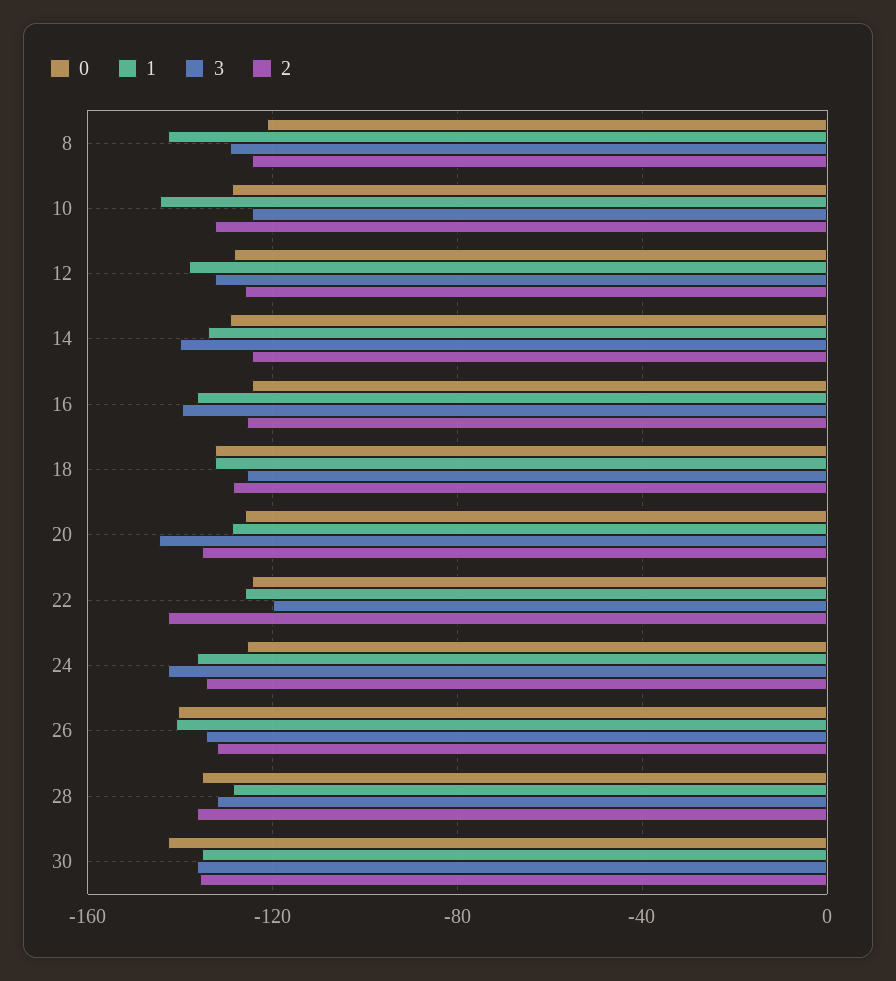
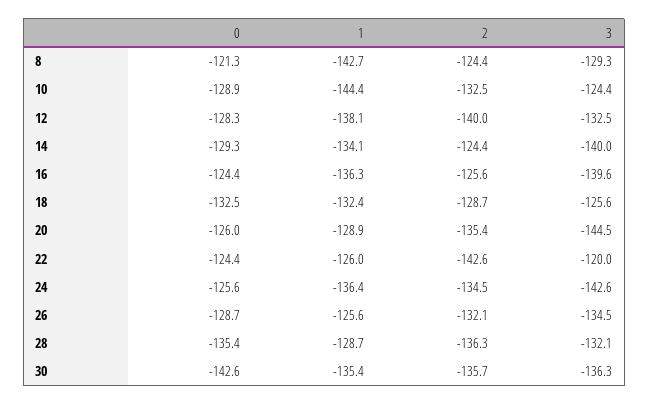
  {
    "0": {
      "8": -121.3,
      "10": -128.9,
      "12": -128.3,
      "14": -129.3,
      "16": -124.4,
      "18": -132.5,
      "20": -126,
      "22": -124.4,
      "24": -125.6,
-     "26": -140,
+     "26": -128.7,
      "28": -135.4,
      "30": -142.6
    },
    "1": {
      "8": -142.7,
      "10": -144.4,
      "12": -138.1,
      "14": -134.1,
      "16": -136.3,
      "18": -132.4,
      "20": -128.9,
      "22": -126,
      "24": -136.4,
-     "26": -140,
+     "26": -125.6,
      "28": -128.7,
      "30": -135.4
    },
    "3": {
      "8": -129.3,
      "10": -124.4,
      "12": -132.5,
      "14": -140,
      "16": -139.6,
      "18": -125.6,
      "20": -144.5,
      "22": -120,
      "24": -142.6,
      "26": -134.5,
      "28": -132.1,
      "30": -136.3
    },
    "2": {
      "8": -124.4,
      "10": -132.5,
-     "12": -125,
+     "12": -140,
      "14": -124.4,
      "16": -125.6,
      "18": -128.7,
      "20": -135.4,
      "22": -142.6,
      "24": -134.5,
      "26": -132.1,
      "28": -136.3,
      "30": -135.7
    }
  }

